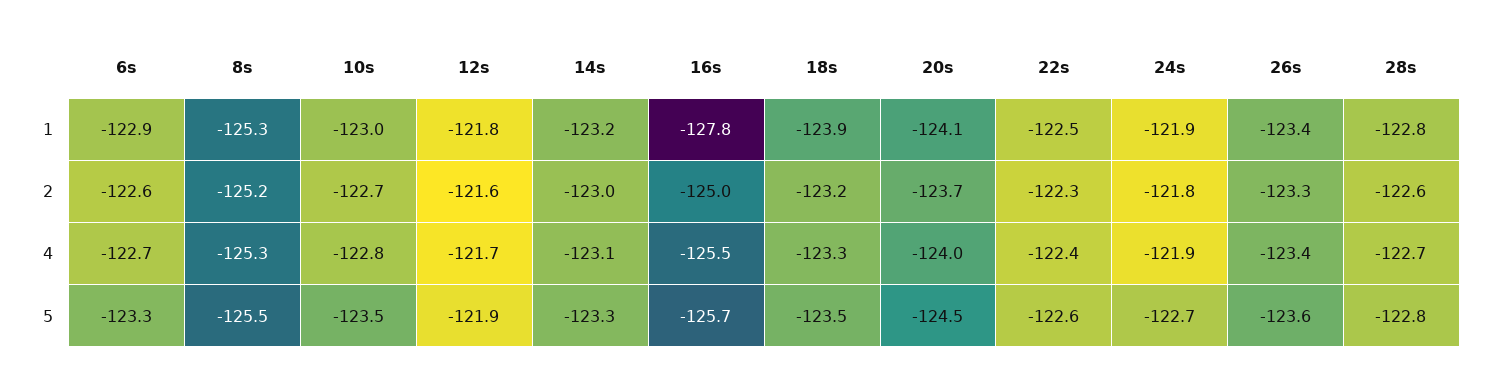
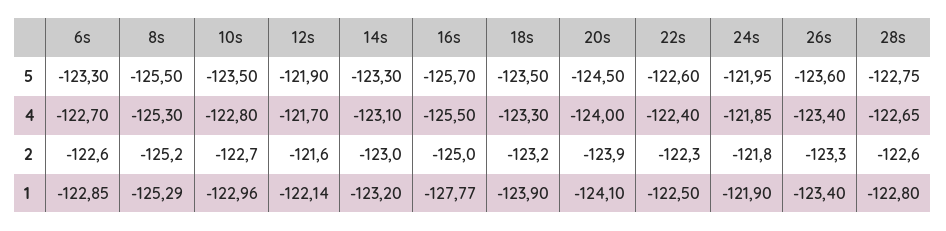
  {
    "6s": {
      "1": -122.85,
      "2": -122.6,
      "4": -122.7,
      "5": -123.3
    },
    "8s": {
      "1": -125.29,
      "2": -125.2,
      "4": -125.3,
      "5": -125.5
    },
    "10s": {
      "1": -122.96,
      "2": -122.7,
      "4": -122.8,
      "5": -123.5
    },
    "12s": {
-     "1": -121.8,
+     "1": -122.14,
      "2": -121.6,
      "4": -121.7,
      "5": -121.9
    },
    "14s": {
      "1": -123.2,
      "2": -123,
      "4": -123.1,
      "5": -123.3
    },
    "16s": {
      "1": -127.77,
      "2": -125,
      "4": -125.5,
      "5": -125.7
    },
    "18s": {
      "1": -123.9,
      "2": -123.2,
      "4": -123.3,
      "5": -123.5
    },
    "20s": {
      "1": -124.1,
-     "2": -123.7,
+     "2": -123.9,
      "4": -124,
      "5": -124.5
    },
    "22s": {
      "1": -122.5,
      "2": -122.3,
      "4": -122.4,
      "5": -122.6
    },
    "24s": {
      "1": -121.9,
      "2": -121.8,
      "4": -121.85,
-     "5": -122.7
+     "5": -121.95
    },
    "26s": {
      "1": -123.4,
      "2": -123.3,
      "4": -123.4,
      "5": -123.6
    },
    "28s": {
      "1": -122.8,
      "2": -122.6,
      "4": -122.65,
      "5": -122.75
    }
  }

